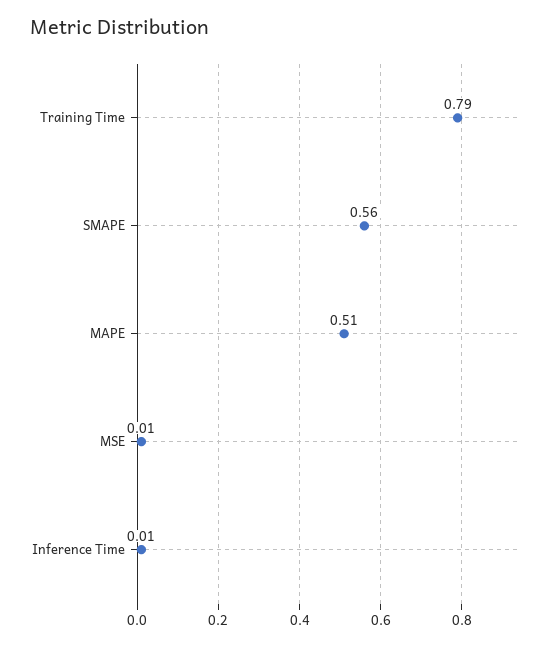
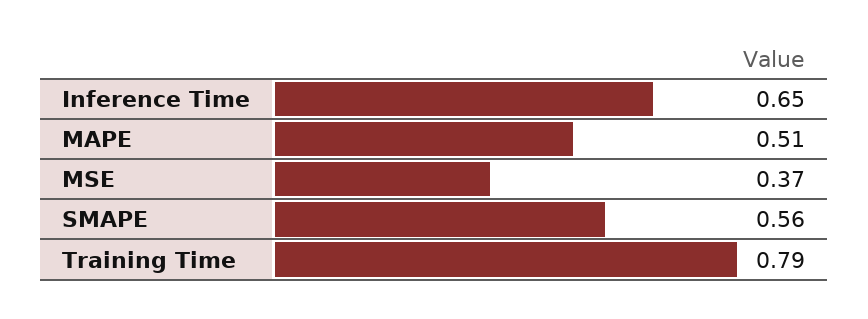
  {
    "Training Time": 0.79,
    "SMAPE": 0.56,
    "MAPE": 0.51,
-   "MSE": 0.01,
+   "MSE": 0.37,
-   "Inference Time": 0.01
+   "Inference Time": 0.65
  }

